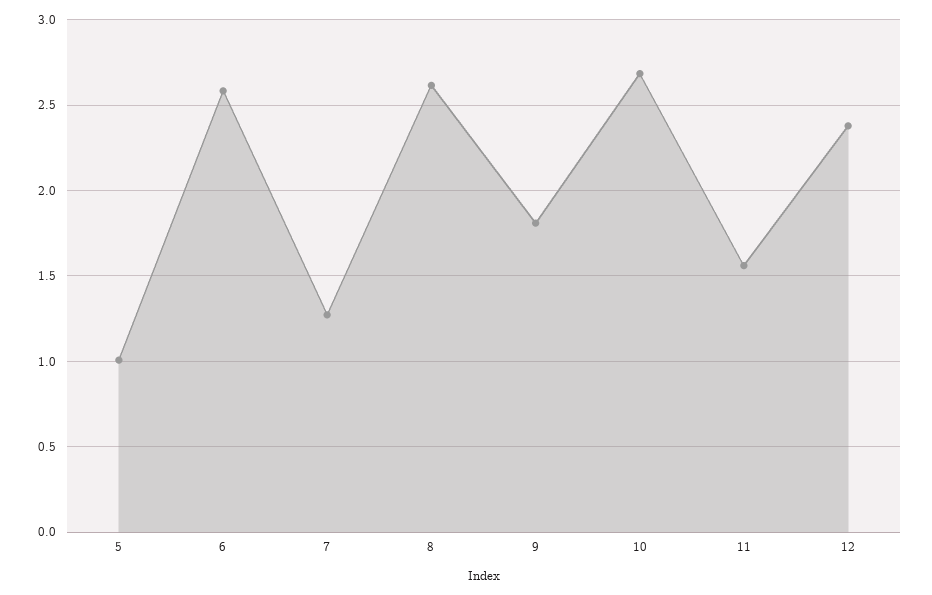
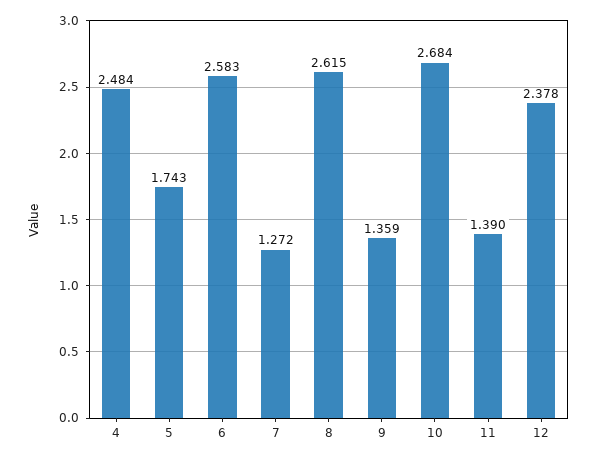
  {
-   "5": 1,
+   "5": 1.743,
    "6": 2.583,
    "7": 1.272,
    "8": 2.615,
-   "9": 1.8,
+   "9": 1.359,
    "10": 2.684,
-   "11": 1.55,
+   "11": 1.39,
-   "12": 2.378
+   "12": 2.378,
+   "4": 2.484
  }

